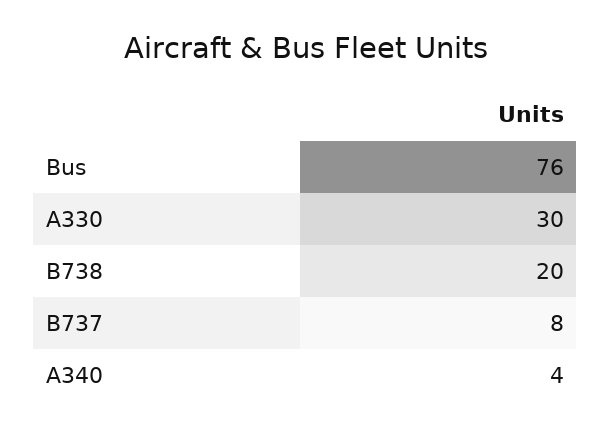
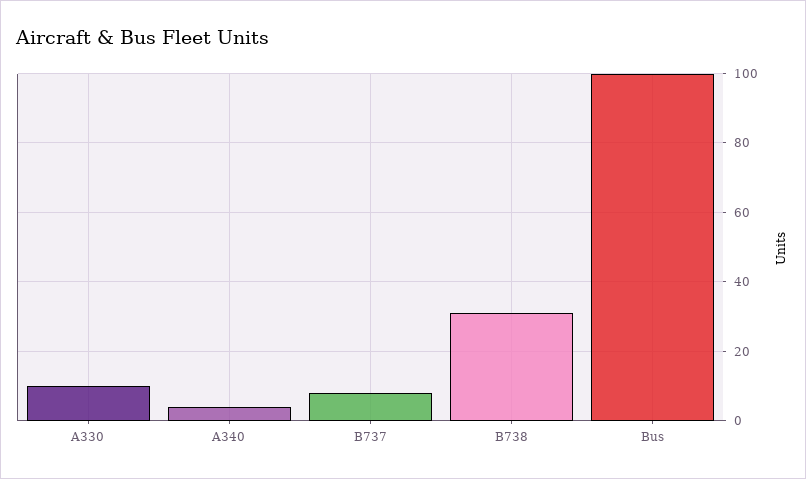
  {
-   "Bus": 76,
+   "Bus": 100,
-   "A330": 30,
+   "A330": 10,
-   "B738": 20,
+   "B738": 30,
    "B737": 8,
    "A340": 4
  }

